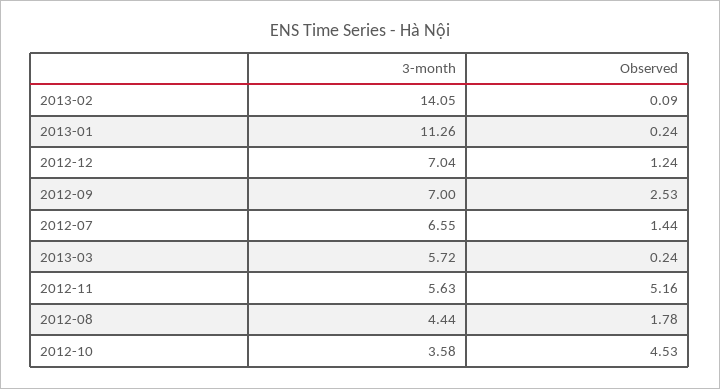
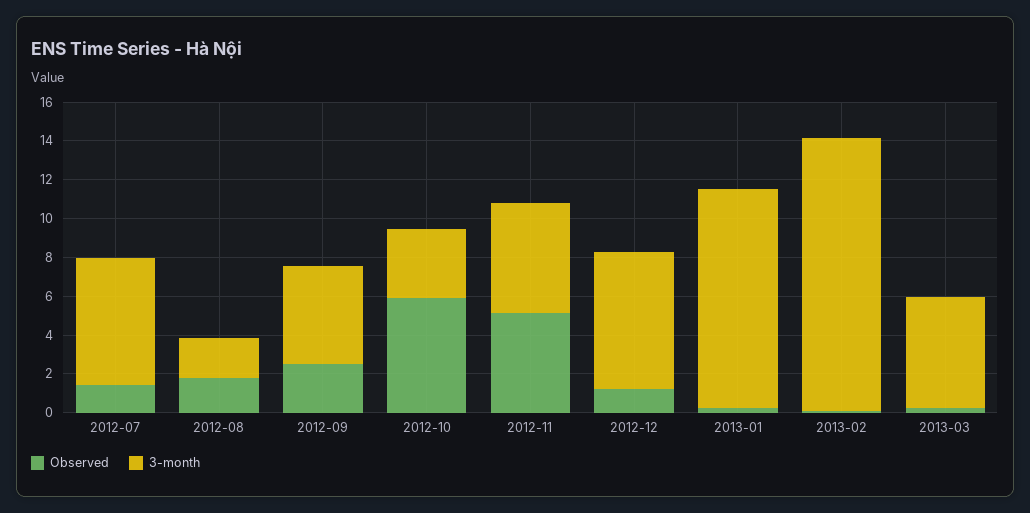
  {
    "3-month": {
      "2013-02": 14.05,
      "2013-01": 11.26,
      "2012-12": 7.04,
-     "2012-09": 7,
+     "2012-09": 5,
      "2012-07": 6.55,
      "2013-03": 5.72,
      "2012-11": 5.63,
-     "2012-08": 4.44,
+     "2012-08": 2,
      "2012-10": 3.58
    },
    "Observed": {
      "2013-02": 0.09,
      "2013-01": 0.24,
      "2012-12": 1.24,
      "2012-09": 2.53,
      "2012-07": 1.44,
      "2013-03": 0.24,
      "2012-11": 5.16,
      "2012-08": 1.78,
-     "2012-10": 4.53
+     "2012-10": 6
    }
  }

